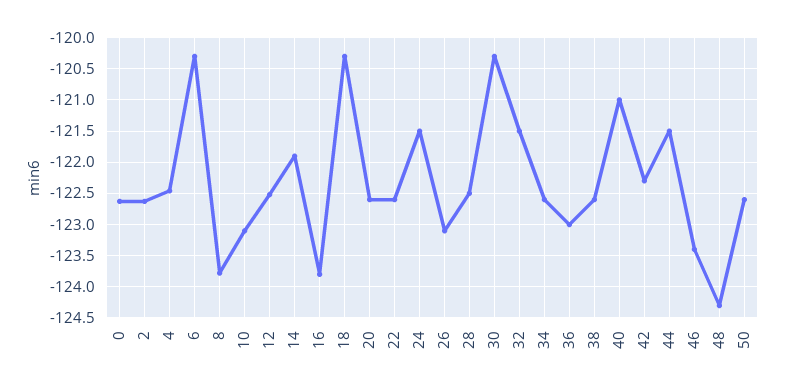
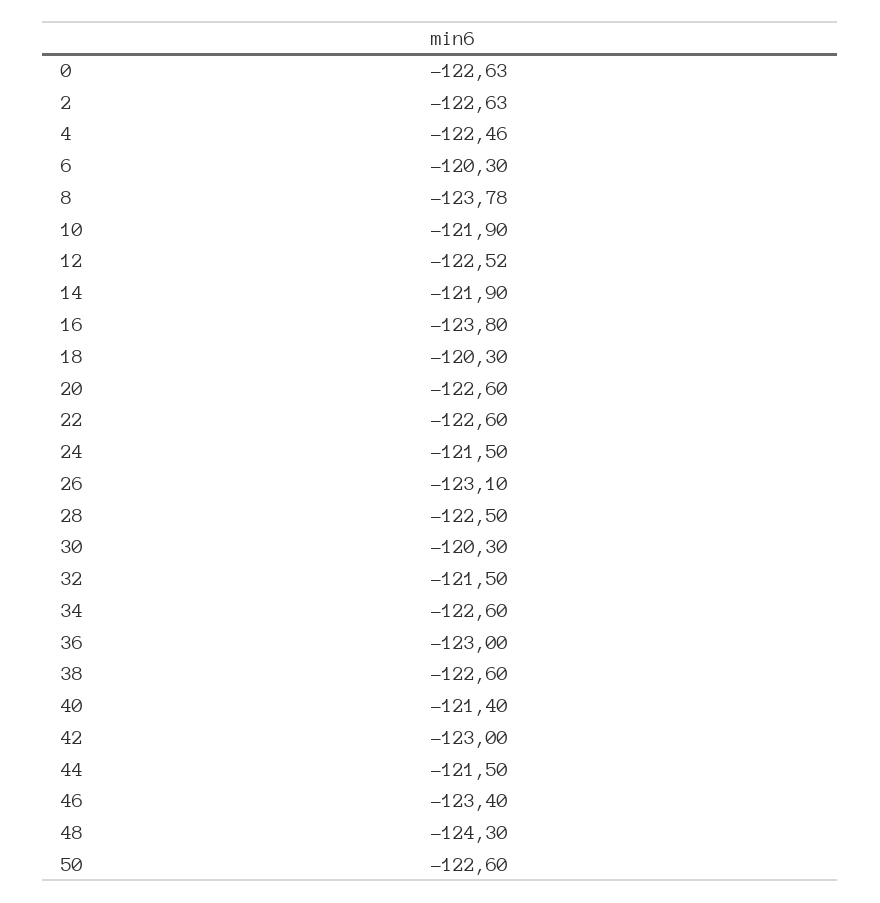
  {
    "0": -122.63,
    "2": -122.63,
    "4": -122.46,
    "6": -120.3,
    "8": -123.78,
-   "10": -123.1,
+   "10": -121.9,
    "12": -122.52,
    "14": -121.9,
    "16": -123.8,
    "18": -120.3,
    "20": -122.6,
    "22": -122.6,
    "24": -121.5,
    "26": -123.1,
    "28": -122.5,
    "30": -120.3,
    "32": -121.5,
    "34": -122.6,
    "36": -123,
    "38": -122.6,
-   "40": -121,
+   "40": -121.4,
-   "42": -122.3,
+   "42": -123,
    "44": -121.5,
    "46": -123.4,
    "48": -124.3,
    "50": -122.6
  }

